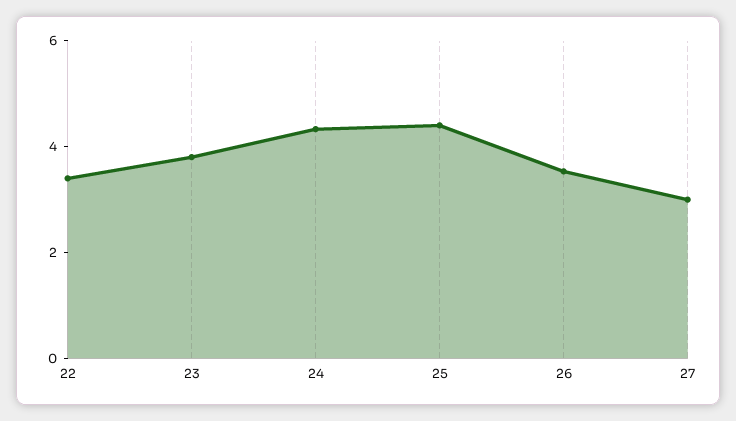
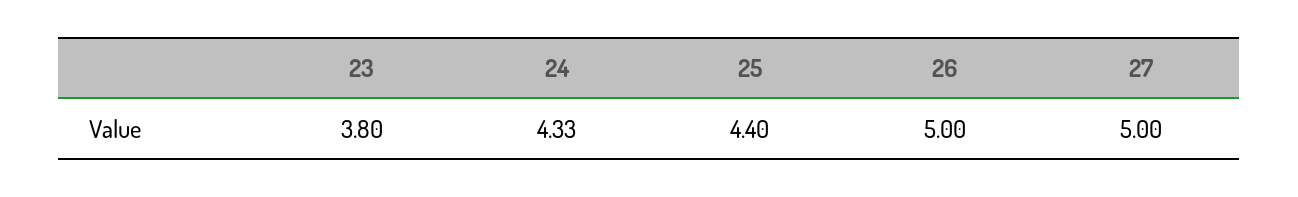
  {
-   "22": 3.5,
    "23": 3.8,
    "24": 4.33,
    "25": 4.4,
-   "26": 3.5,
+   "26": 5,
-   "27": 3
+   "27": 5
  }

